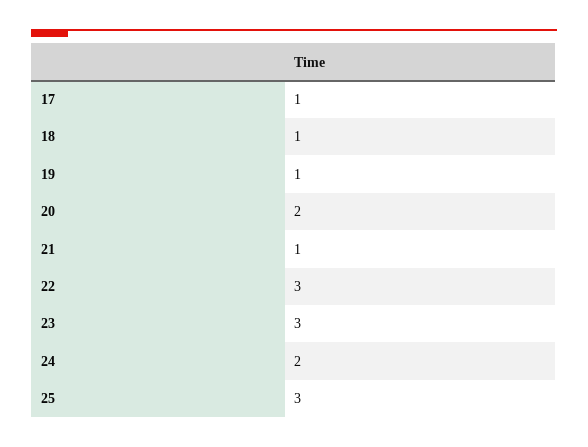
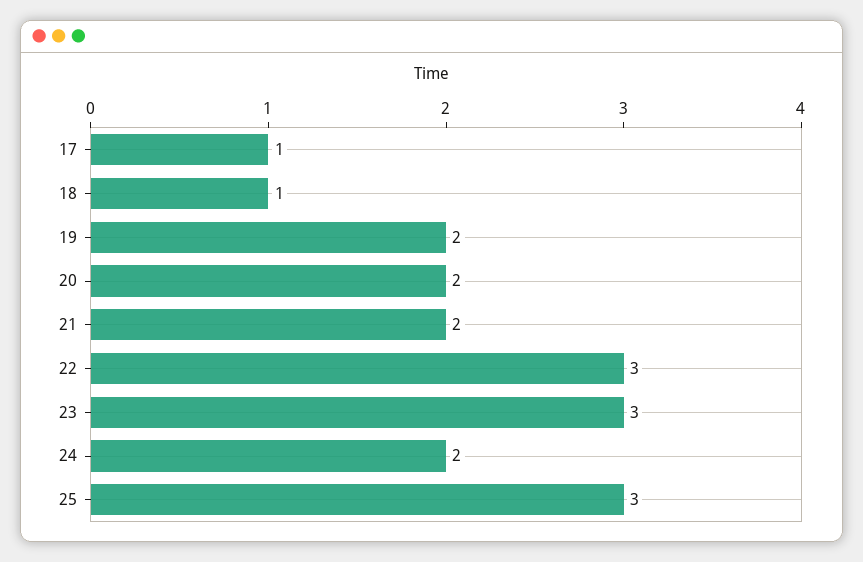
  {
    "17": 1,
    "18": 1,
-   "19": 1,
+   "19": 2,
    "20": 2,
-   "21": 1,
+   "21": 2,
    "22": 3,
    "23": 3,
    "24": 2,
    "25": 3
  }

